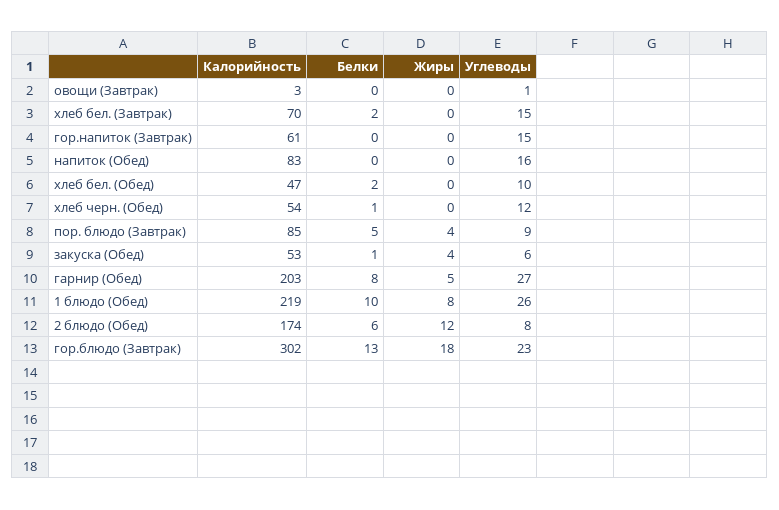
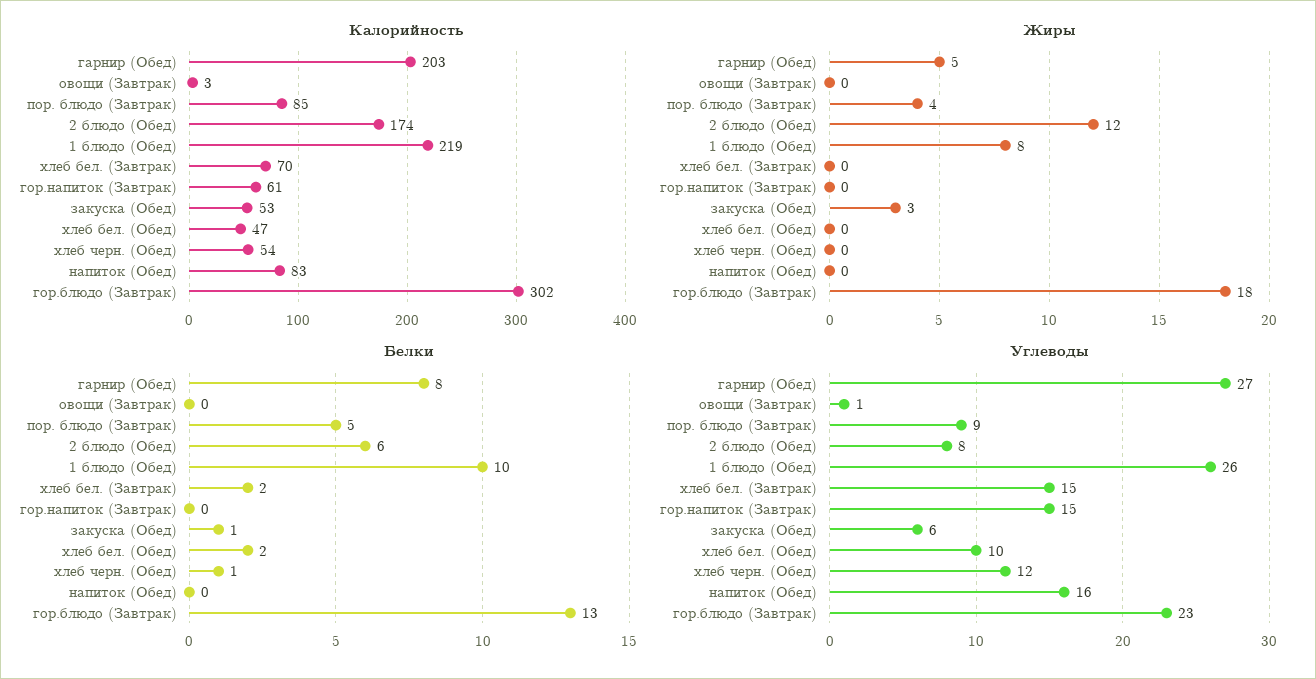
  {
    "Калорийность": {
      "овощи (Завтрак)": 3,
      "хлеб бел. (Завтрак)": 70,
      "гор.напиток (Завтрак)": 61,
      "напиток (Обед)": 83,
      "хлеб бел. (Обед)": 47,
      "хлеб черн. (Обед)": 54,
      "пор. блюдо (Завтрак)": 85,
      "закуска (Обед)": 53,
      "гарнир (Обед)": 203,
      "1 блюдо (Обед)": 219,
      "2 блюдо (Обед)": 174,
      "гор.блюдо (Завтрак)": 302
    },
    "Белки": {
      "овощи (Завтрак)": 0,
      "хлеб бел. (Завтрак)": 2,
      "гор.напиток (Завтрак)": 0,
      "напиток (Обед)": 0,
      "хлеб бел. (Обед)": 2,
      "хлеб черн. (Обед)": 1,
      "пор. блюдо (Завтрак)": 5,
      "закуска (Обед)": 1,
      "гарнир (Обед)": 8,
      "1 блюдо (Обед)": 10,
      "2 блюдо (Обед)": 6,
      "гор.блюдо (Завтрак)": 13
    },
    "Жиры": {
      "овощи (Завтрак)": 0,
      "хлеб бел. (Завтрак)": 0,
      "гор.напиток (Завтрак)": 0,
      "напиток (Обед)": 0,
      "хлеб бел. (Обед)": 0,
      "хлеб черн. (Обед)": 0,
      "пор. блюдо (Завтрак)": 4,
-     "закуска (Обед)": 4,
+     "закуска (Обед)": 3,
      "гарнир (Обед)": 5,
      "1 блюдо (Обед)": 8,
      "2 блюдо (Обед)": 12,
      "гор.блюдо (Завтрак)": 18
    },
    "Углеводы": {
      "овощи (Завтрак)": 1,
      "хлеб бел. (Завтрак)": 15,
      "гор.напиток (Завтрак)": 15,
      "напиток (Обед)": 16,
      "хлеб бел. (Обед)": 10,
      "хлеб черн. (Обед)": 12,
      "пор. блюдо (Завтрак)": 9,
      "закуска (Обед)": 6,
      "гарнир (Обед)": 27,
      "1 блюдо (Обед)": 26,
      "2 блюдо (Обед)": 8,
      "гор.блюдо (Завтрак)": 23
    }
  }

